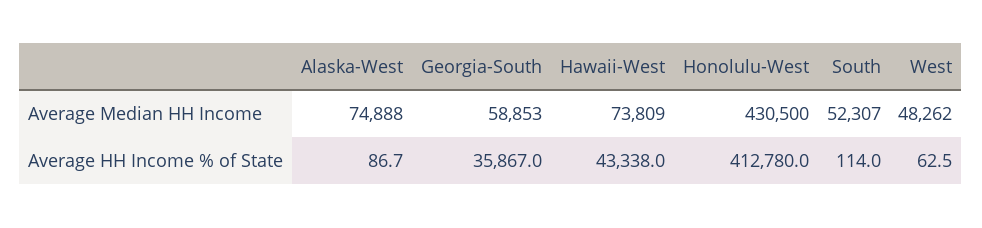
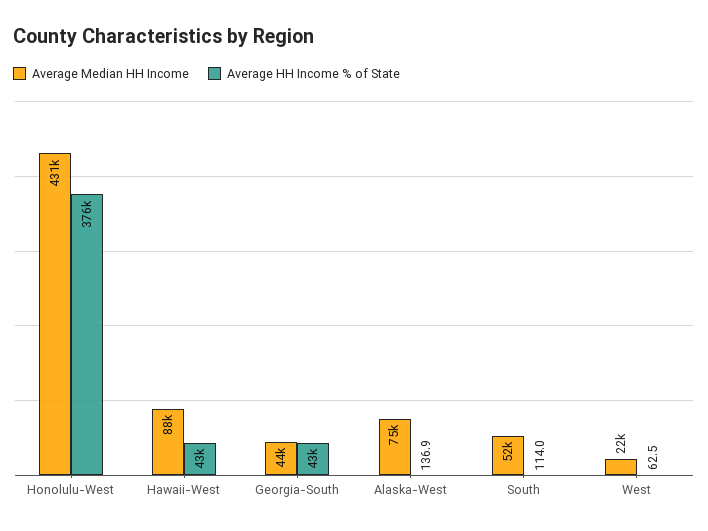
  {
    "Average Median HH Income": {
      "Alaska-West": 74888,
-     "Georgia-South": 58853,
+     "Georgia-South": 44000,
-     "Hawaii-West": 73809,
+     "Hawaii-West": 88000,
      "Honolulu-West": 430500,
      "South": 52307,
-     "West": 48262
+     "West": 22000
    },
    "Average HH Income % of State": {
-     "Alaska-West": 86.7,
+     "Alaska-West": 136.9,
-     "Georgia-South": 35867,
+     "Georgia-South": 43000,
      "Hawaii-West": 43338,
-     "Honolulu-West": 412780,
+     "Honolulu-West": 376000,
      "South": 114,
      "West": 62.5
    }
  }

